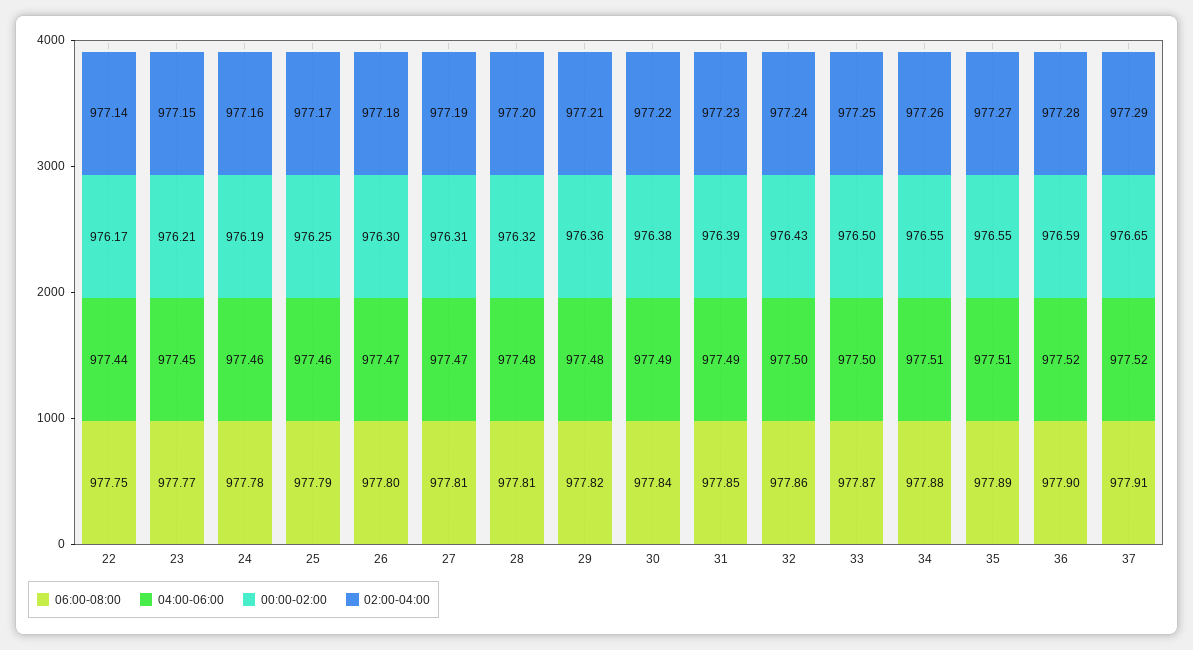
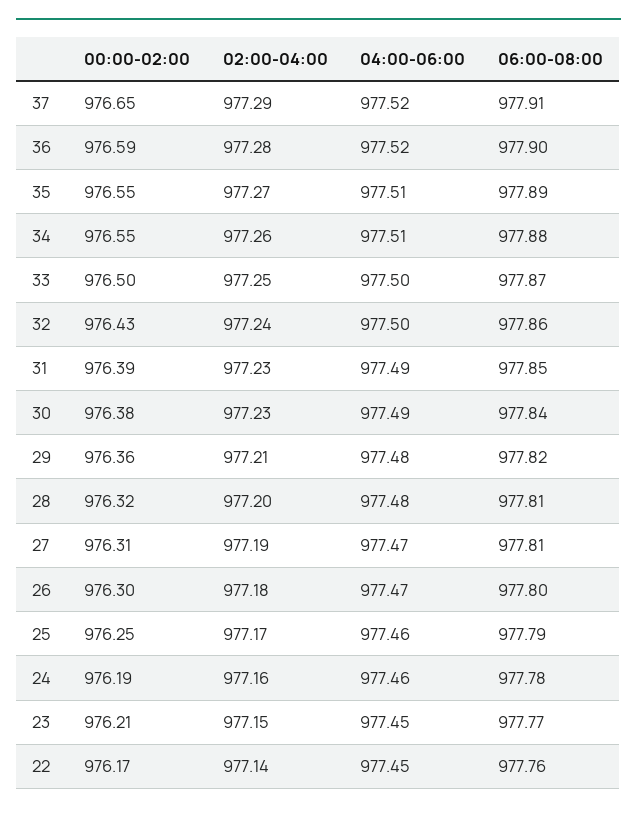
  {
    "06:00-08:00": {
-     "22": 977.75,
+     "22": 977.76,
      "23": 977.77,
      "24": 977.78,
      "25": 977.79,
      "26": 977.8,
      "27": 977.81,
      "28": 977.81,
      "29": 977.82,
      "30": 977.84,
      "31": 977.85,
      "32": 977.86,
      "33": 977.87,
      "34": 977.88,
      "35": 977.89,
      "36": 977.9,
      "37": 977.91
    },
    "04:00-06:00": {
-     "22": 977.44,
+     "22": 977.45,
      "23": 977.45,
      "24": 977.46,
      "25": 977.46,
      "26": 977.47,
      "27": 977.47,
      "28": 977.48,
      "29": 977.48,
      "30": 977.49,
      "31": 977.49,
      "32": 977.5,
      "33": 977.5,
      "34": 977.51,
      "35": 977.51,
      "36": 977.52,
      "37": 977.52
    },
    "00:00-02:00": {
      "22": 976.17,
      "23": 976.21,
      "24": 976.19,
      "25": 976.25,
      "26": 976.3,
      "27": 976.31,
      "28": 976.32,
      "29": 976.36,
      "30": 976.38,
      "31": 976.39,
      "32": 976.43,
      "33": 976.5,
      "34": 976.55,
      "35": 976.55,
      "36": 976.59,
      "37": 976.65
    },
    "02:00-04:00": {
      "22": 977.14,
      "23": 977.15,
      "24": 977.16,
      "25": 977.17,
      "26": 977.18,
      "27": 977.19,
      "28": 977.2,
      "29": 977.21,
-     "30": 977.22,
+     "30": 977.23,
      "31": 977.23,
      "32": 977.24,
      "33": 977.25,
      "34": 977.26,
      "35": 977.27,
      "36": 977.28,
      "37": 977.29
    }
  }

